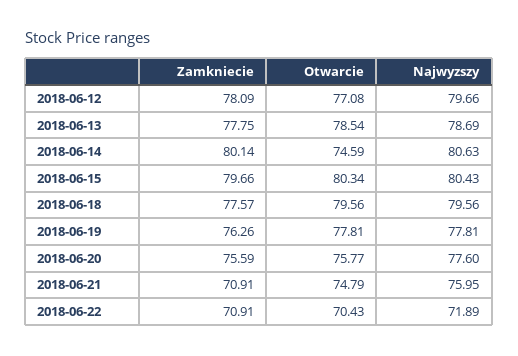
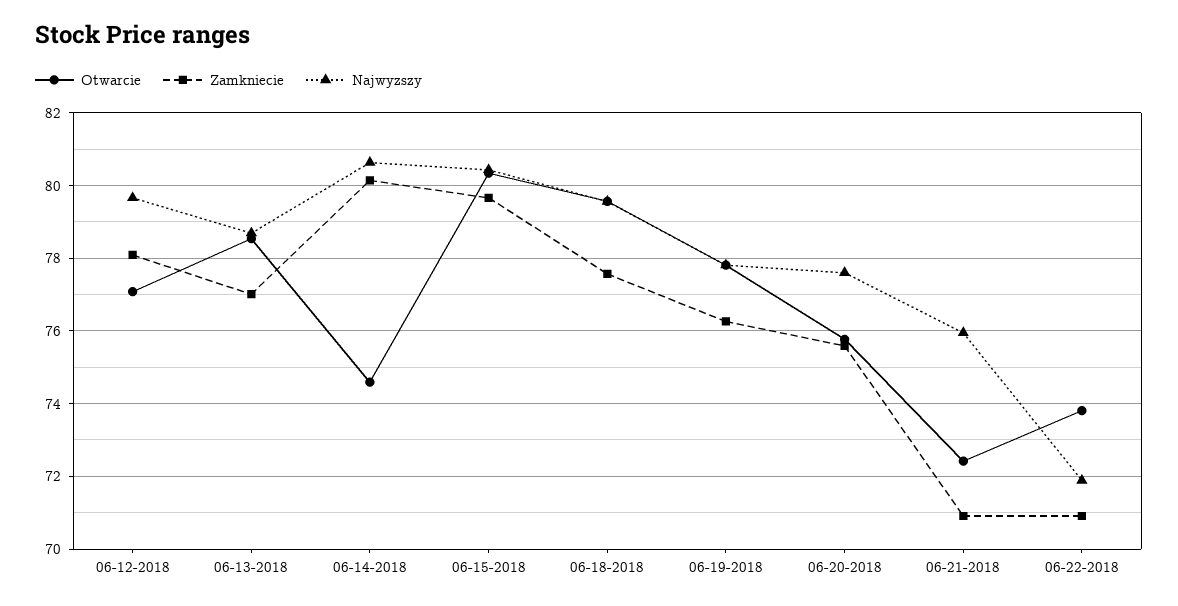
  {
    "Zamkniecie": {
      "2018-06-12": 78.09,
-     "2018-06-13": 77.75,
+     "2018-06-13": 77,
      "2018-06-14": 80.14,
      "2018-06-15": 79.66,
      "2018-06-18": 77.57,
      "2018-06-19": 76.26,
      "2018-06-20": 75.59,
      "2018-06-21": 70.91,
      "2018-06-22": 70.91
    },
    "Otwarcie": {
      "2018-06-12": 77.08,
      "2018-06-13": 78.54,
      "2018-06-14": 74.59,
      "2018-06-15": 80.34,
      "2018-06-18": 79.56,
      "2018-06-19": 77.81,
      "2018-06-20": 75.77,
-     "2018-06-21": 74.79,
+     "2018-06-21": 72.4,
-     "2018-06-22": 70.43
+     "2018-06-22": 73.8
    },
    "Najwyzszy": {
      "2018-06-12": 79.66,
      "2018-06-13": 78.69,
      "2018-06-14": 80.63,
      "2018-06-15": 80.43,
      "2018-06-18": 79.56,
      "2018-06-19": 77.81,
      "2018-06-20": 77.6,
      "2018-06-21": 75.95,
      "2018-06-22": 71.89
    }
  }

